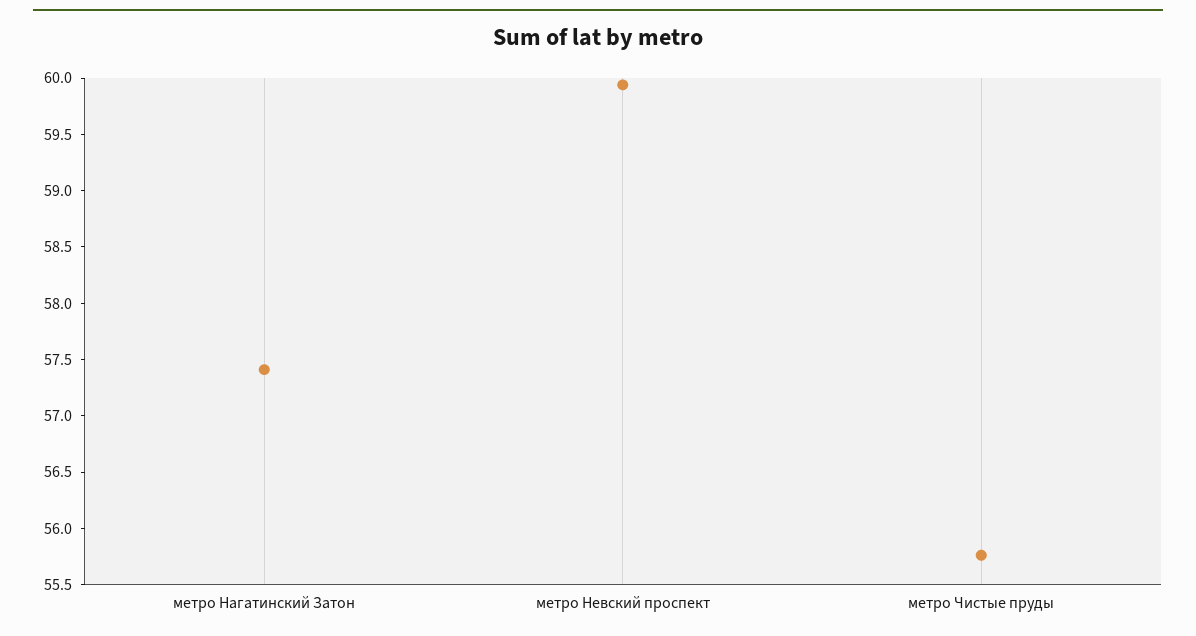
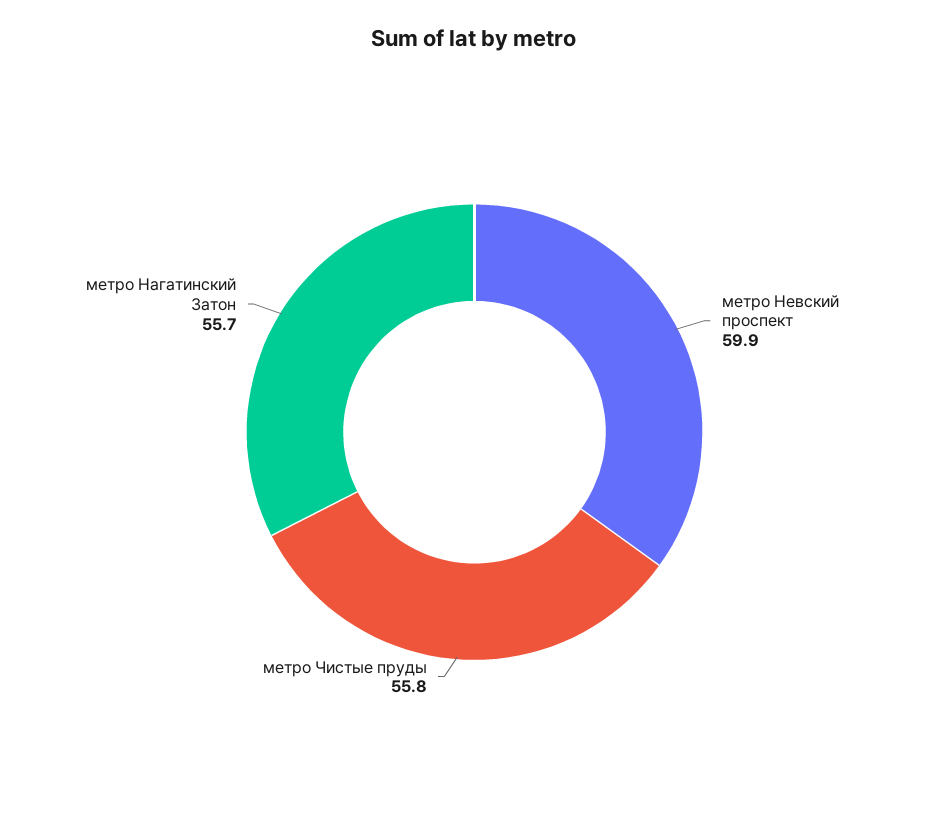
  {
-   "метро Нагатинский Затон": 57.4,
+   "метро Нагатинский Затон": 55.7,
    "метро Невский проспект": 59.9,
    "метро Чистые пруды": 55.8
  }

